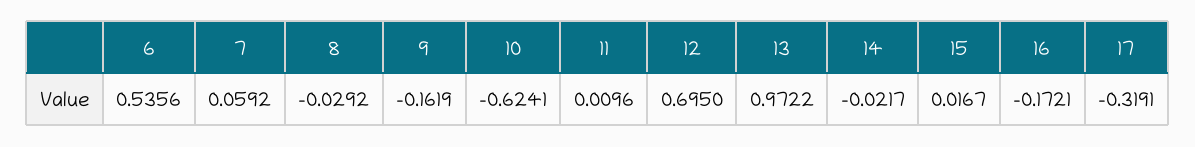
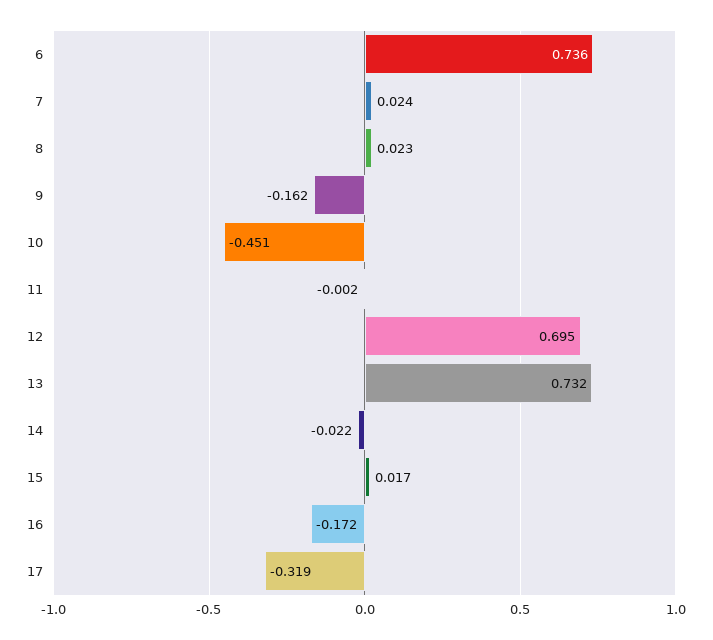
  {
-   "6": 0.5356,
+   "6": 0.736,
-   "7": 0.0592,
+   "7": 0.024,
-   "8": -0.0292,
+   "8": 0.023,
    "9": -0.1619,
-   "10": -0.6241,
+   "10": -0.451,
-   "11": 0.0096,
+   "11": -0.002,
    "12": 0.695,
-   "13": 0.9722,
+   "13": 0.732,
    "14": -0.0217,
    "15": 0.0167,
    "16": -0.1721,
    "17": -0.3191
  }

